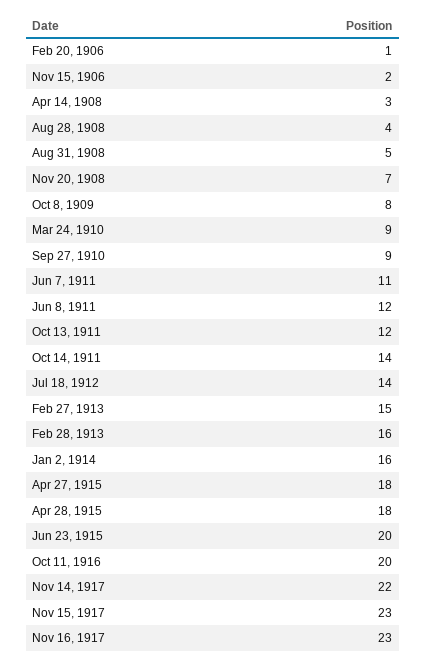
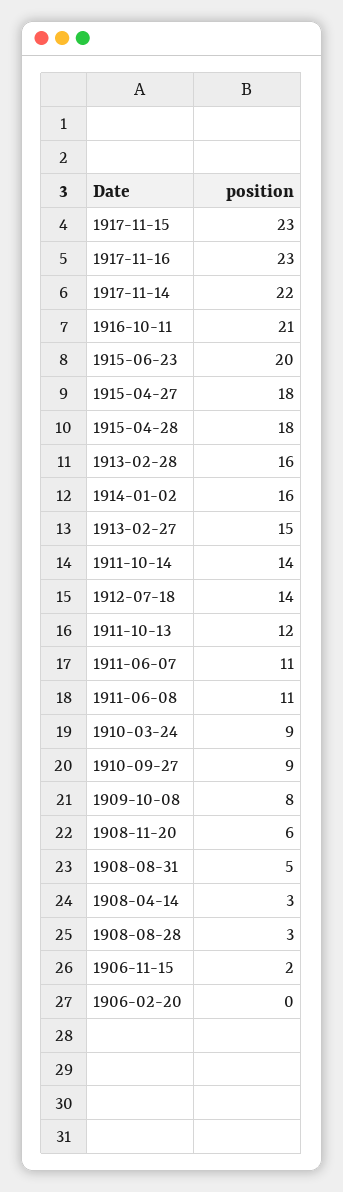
  {
-   "Feb 20, 1906": 1,
+   "Feb 20, 1906": 0,
    "Nov 15, 1906": 2,
    "Apr 14, 1908": 3,
-   "Aug 28, 1908": 4,
+   "Aug 28, 1908": 3,
    "Aug 31, 1908": 5,
-   "Nov 20, 1908": 7,
+   "Nov 20, 1908": 6,
    "Oct 8, 1909": 8,
    "Mar 24, 1910": 9,
    "Sep 27, 1910": 9,
    "Jun 7, 1911": 11,
-   "Jun 8, 1911": 12,
+   "Jun 8, 1911": 11,
    "Oct 13, 1911": 12,
    "Oct 14, 1911": 14,
    "Jul 18, 1912": 14,
    "Feb 27, 1913": 15,
    "Feb 28, 1913": 16,
    "Jan 2, 1914": 16,
    "Apr 27, 1915": 18,
    "Apr 28, 1915": 18,
    "Jun 23, 1915": 20,
-   "Oct 11, 1916": 20,
+   "Oct 11, 1916": 21,
    "Nov 14, 1917": 22,
    "Nov 15, 1917": 23,
    "Nov 16, 1917": 23
  }

